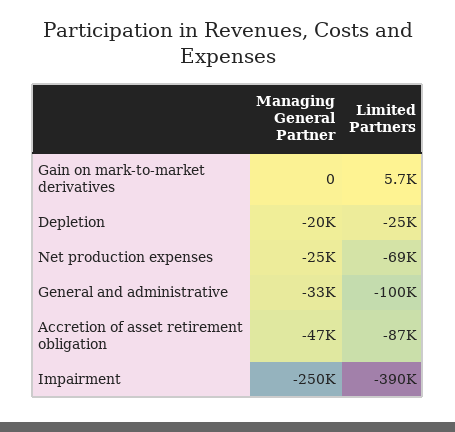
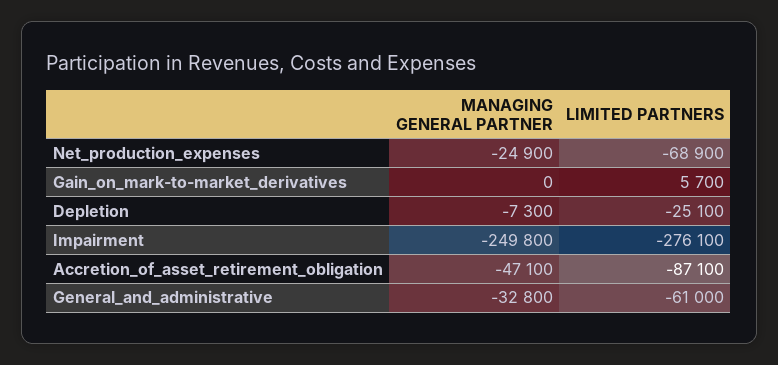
  {
    "Managing General Partner": {
      "Gain on mark-to-market derivatives": 0,
-     "Depletion": -20000,
+     "Depletion": -7300,
      "Net production expenses": -24900,
      "General and administrative": -32800,
      "Accretion of asset retirement obligation": -47100,
      "Impairment": -249800
    },
    "Limited Partners": {
      "Gain on mark-to-market derivatives": 5700,
      "Depletion": -25100,
      "Net production expenses": -68900,
-     "General and administrative": -100000,
+     "General and administrative": -61000,
      "Accretion of asset retirement obligation": -87100,
-     "Impairment": -390000
+     "Impairment": -276100
    }
  }

